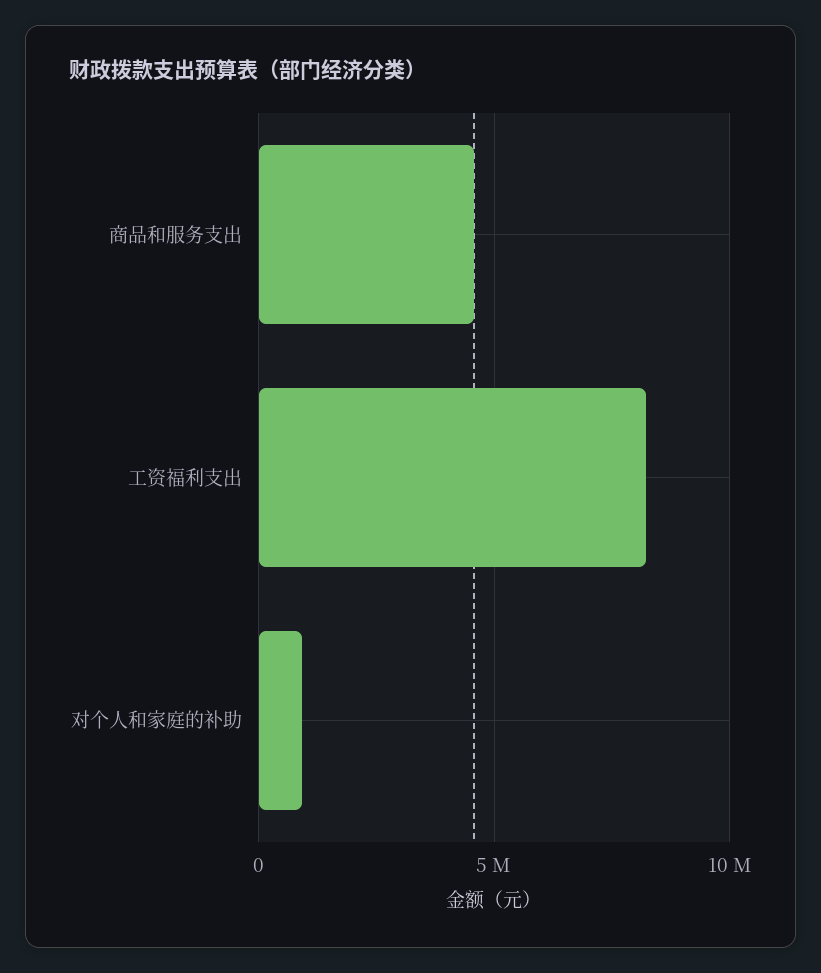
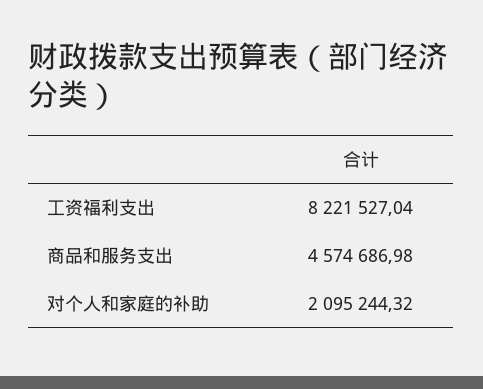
  {
    "商品和服务支出": 4574686.98,
    "工资福利支出": 8221527.04,
-   "对个人和家庭的补助": 1000000
+   "对个人和家庭的补助": 2095244.32
  }

